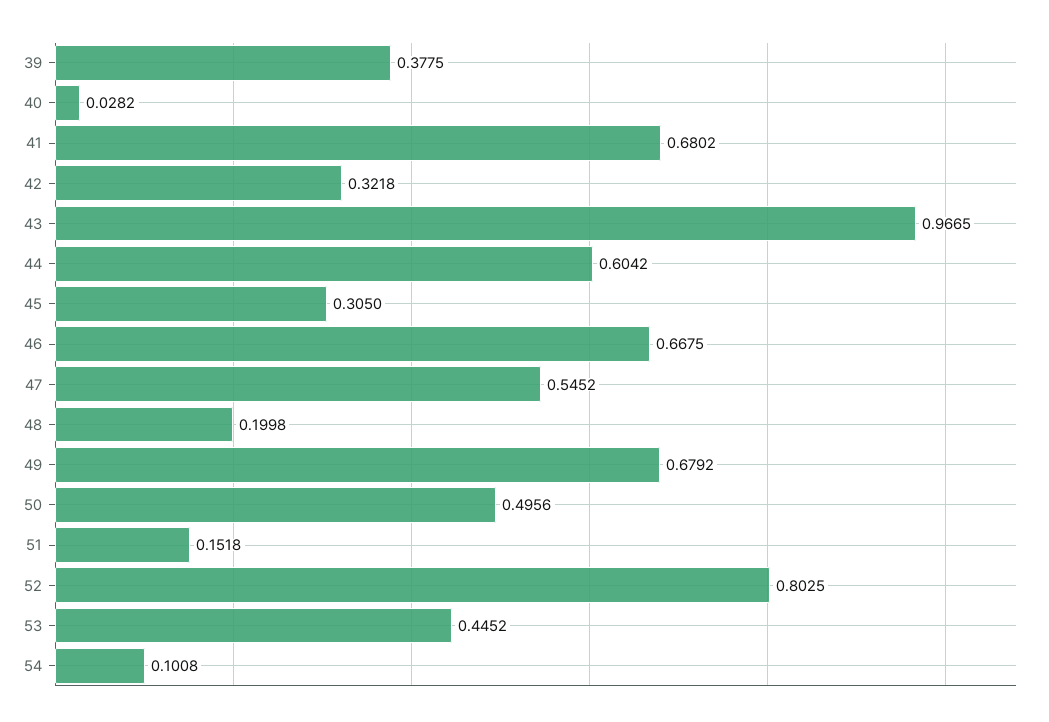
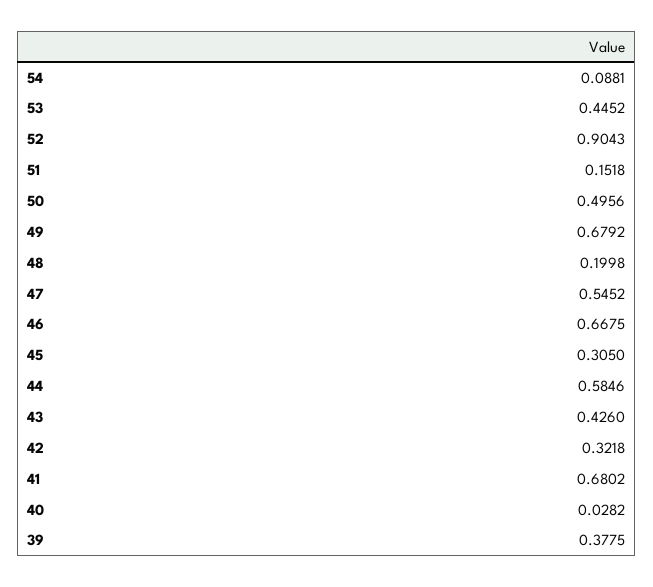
  {
    "39": 0.3775,
    "40": 0.0282,
    "41": 0.6802,
    "42": 0.3218,
-   "43": 0.9665,
+   "43": 0.426,
-   "44": 0.6042,
+   "44": 0.5846,
    "45": 0.305,
    "46": 0.6675,
    "47": 0.5452,
    "48": 0.1998,
    "49": 0.6792,
    "50": 0.4956,
    "51": 0.1518,
-   "52": 0.8025,
+   "52": 0.9043,
    "53": 0.4452,
-   "54": 0.1008
+   "54": 0.0881
  }

